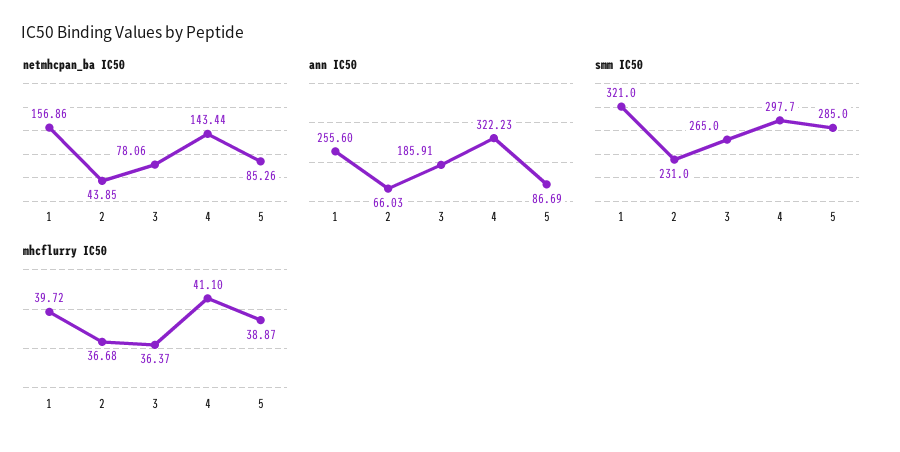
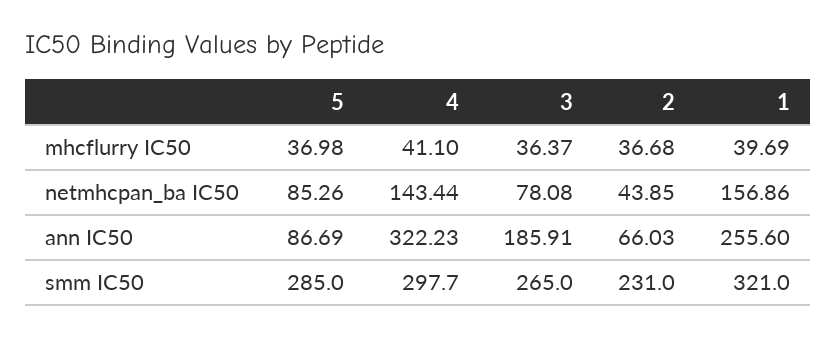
  {
    "netmhcpan_ba IC50": {
      "1": 156.86,
      "2": 43.85,
-     "3": 78.06,
+     "3": 78.08,
      "4": 143.44,
      "5": 85.26
    },
    "ann IC50": {
      "1": 255.6,
      "2": 66.03,
      "3": 185.91,
      "4": 322.23,
      "5": 86.69
    },
    "smm IC50": {
      "1": 321,
      "2": 231,
      "3": 265,
      "4": 297.7,
      "5": 285
    },
    "mhcflurry IC50": {
-     "1": 39.72,
+     "1": 39.69,
      "2": 36.68,
      "3": 36.37,
      "4": 41.1,
-     "5": 38.87
+     "5": 36.98
    }
  }

